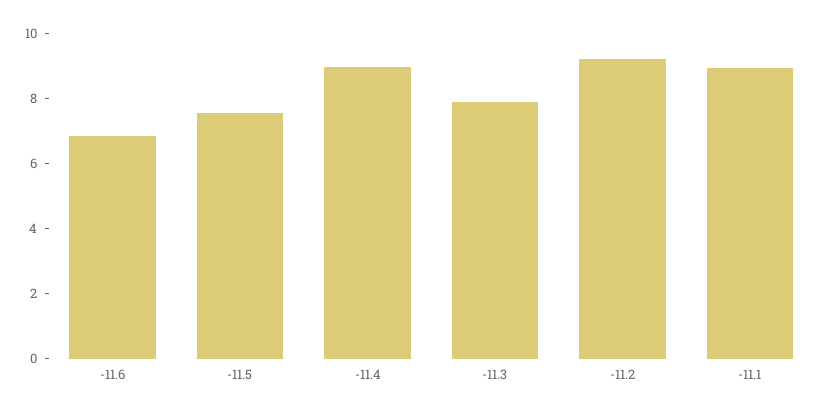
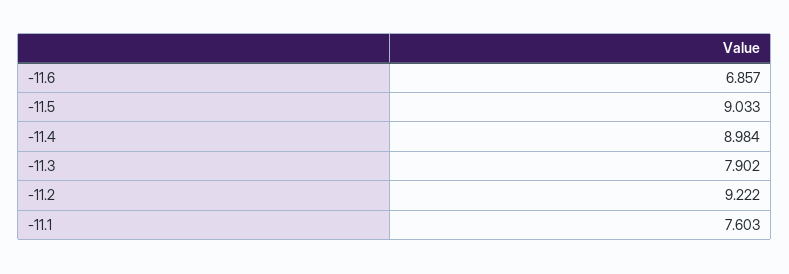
  {
    "-11.6": 6.857,
-   "-11.5": 7.5,
+   "-11.5": 9.033,
    "-11.4": 8.984,
    "-11.3": 7.902,
    "-11.2": 9.222,
-   "-11.1": 9
+   "-11.1": 7.603
  }

